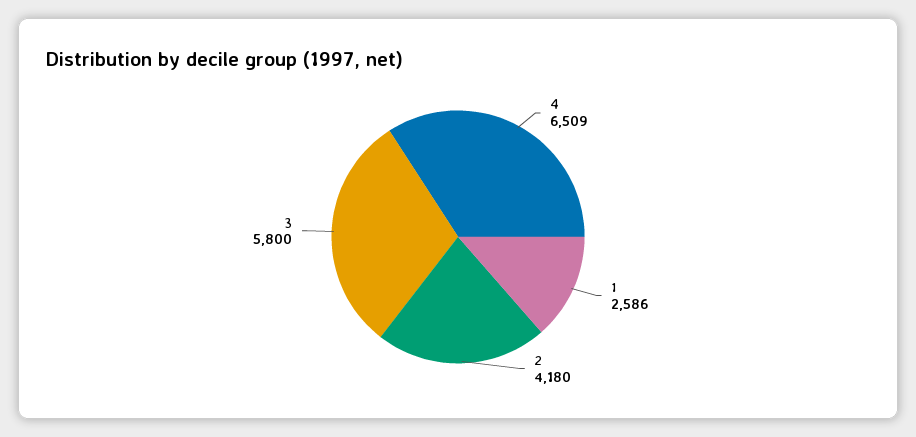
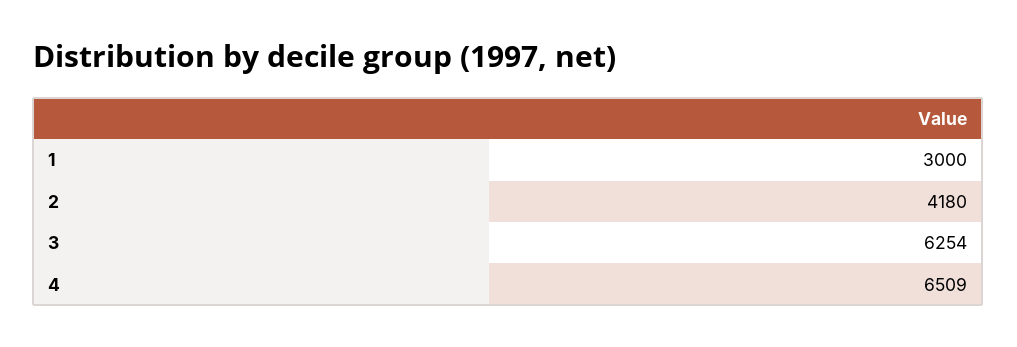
  {
    "4": 6509,
-   "1": 2586,
+   "1": 3000,
    "2": 4180,
-   "3": 5800
+   "3": 6254
  }

